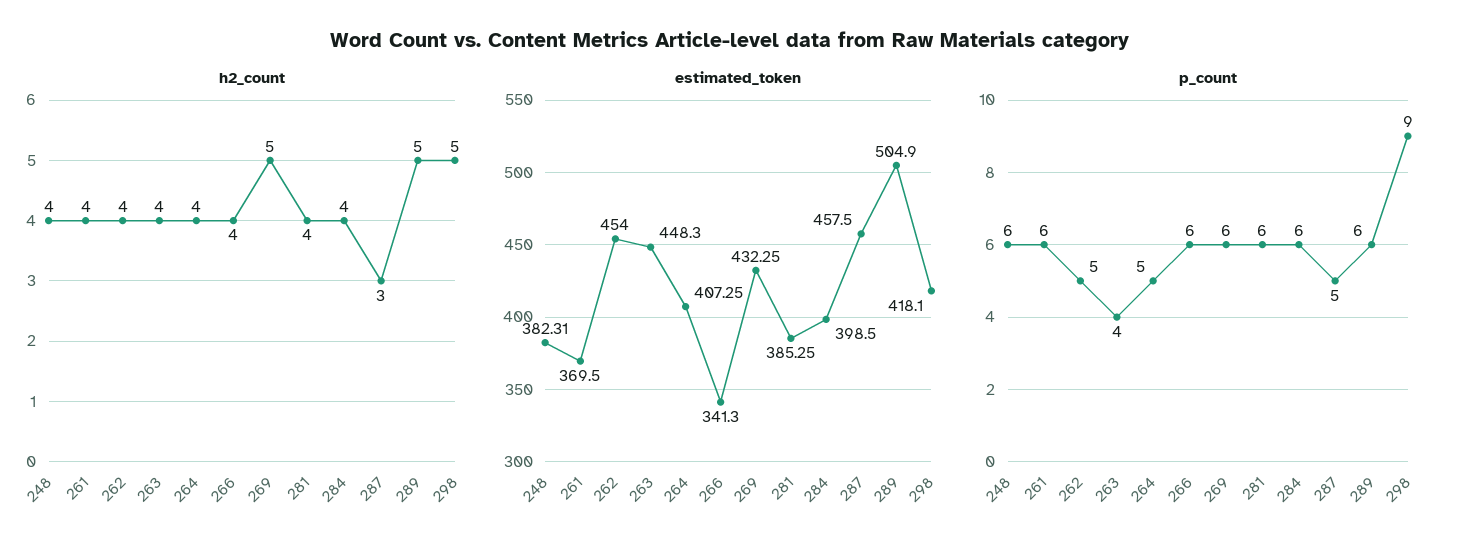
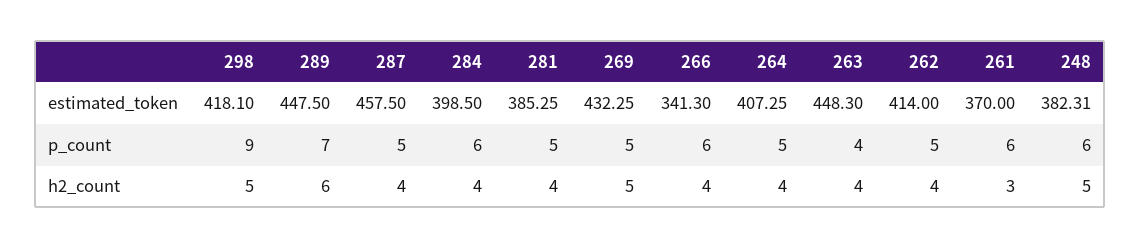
  {
    "h2_count": {
-     "248": 4,
+     "248": 5,
-     "261": 4,
+     "261": 3,
      "262": 4,
      "263": 4,
      "264": 4,
      "266": 4,
      "269": 5,
      "281": 4,
      "284": 4,
-     "287": 3,
+     "287": 4,
-     "289": 5,
+     "289": 6,
      "298": 5
    },
    "estimated_token": {
      "248": 382.31,
-     "261": 369.5,
+     "261": 370,
-     "262": 454,
+     "262": 414,
      "263": 448.3,
      "264": 407.25,
      "266": 341.3,
      "269": 432.25,
      "281": 385.25,
      "284": 398.5,
      "287": 457.5,
-     "289": 504.9,
+     "289": 447.5,
      "298": 418.1
    },
    "p_count": {
      "248": 6,
      "261": 6,
      "262": 5,
      "263": 4,
      "264": 5,
      "266": 6,
-     "269": 6,
+     "269": 5,
-     "281": 6,
+     "281": 5,
      "284": 6,
      "287": 5,
-     "289": 6,
+     "289": 7,
      "298": 9
    }
  }

